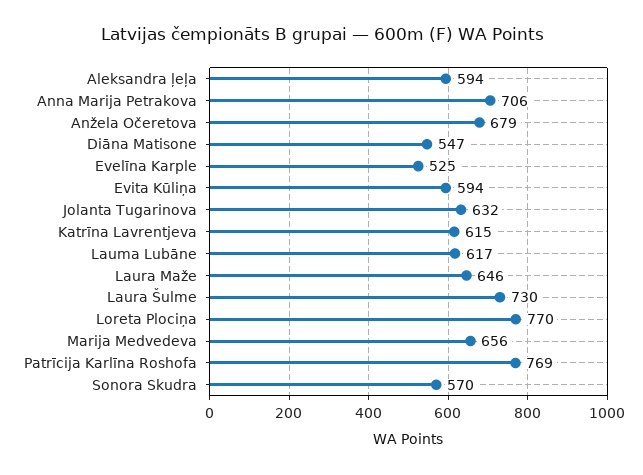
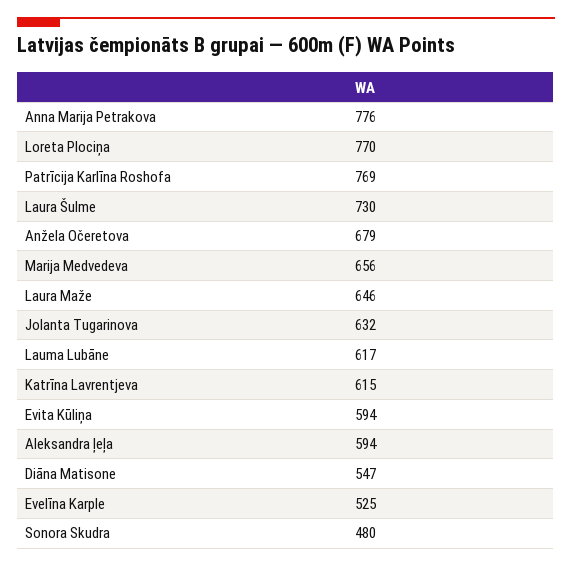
  {
    "Aleksandra ļeļa": 594,
-   "Anna Marija Petrakova": 706,
+   "Anna Marija Petrakova": 776,
    "Anžela Očeretova": 679,
    "Diāna Matisone": 547,
    "Evelīna Karple": 525,
    "Evita Kūliņa": 594,
    "Jolanta Tugarinova": 632,
    "Katrīna Lavrentjeva": 615,
    "Lauma Lubāne": 617,
    "Laura Maže": 646,
    "Laura Šulme": 730,
    "Loreta Plociņa": 770,
    "Marija Medvedeva": 656,
    "Patrīcija Karlīna Roshofa": 769,
-   "Sonora Skudra": 570
+   "Sonora Skudra": 480
  }

